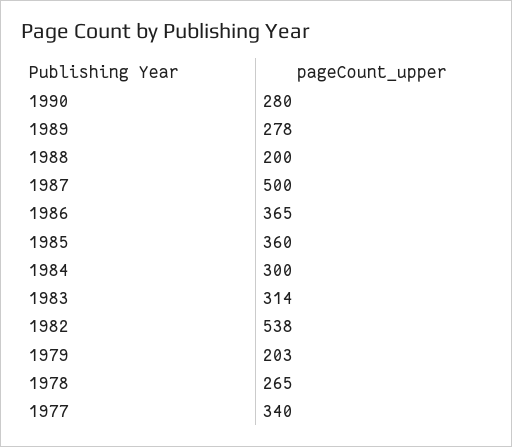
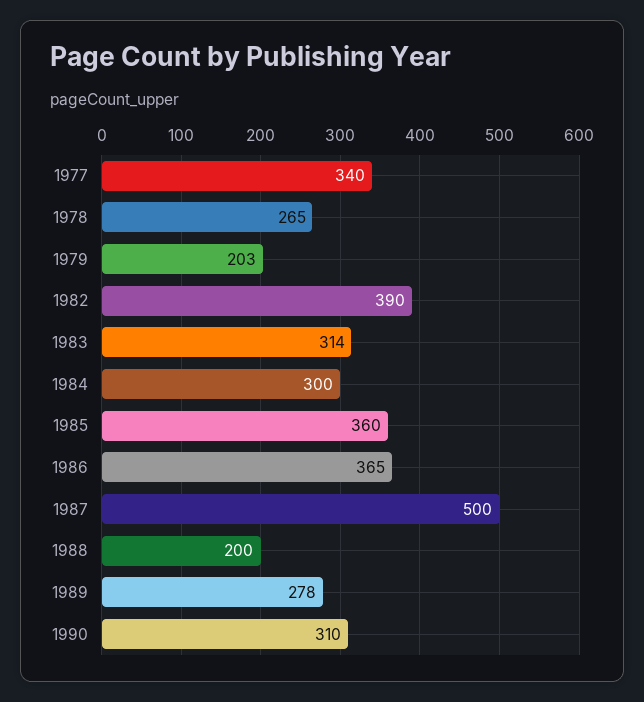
  {
-   "1990": 280,
+   "1990": 310,
    "1989": 278,
    "1988": 200,
    "1987": 500,
    "1986": 365,
    "1985": 360,
    "1984": 300,
    "1983": 314,
-   "1982": 538,
+   "1982": 390,
    "1979": 203,
    "1978": 265,
    "1977": 340
  }

